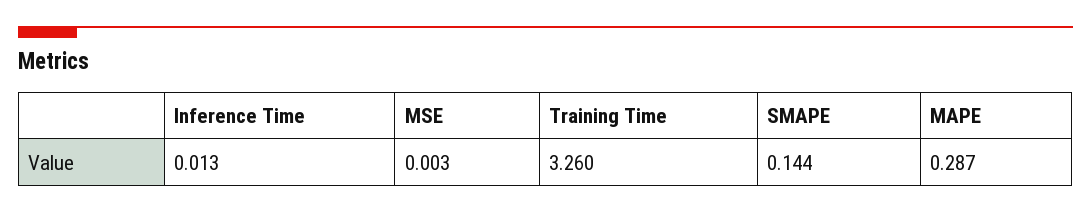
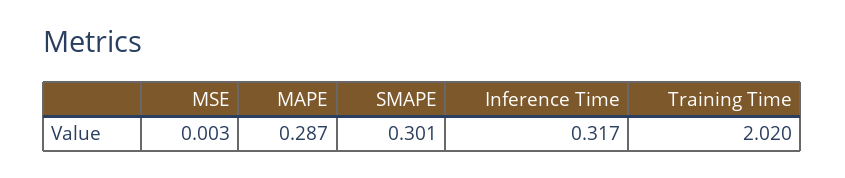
  {
-   "Inference Time": 0.013,
+   "Inference Time": 0.317,
    "MSE": 0.003,
-   "Training Time": 3.26,
+   "Training Time": 2.02,
-   "SMAPE": 0.144,
+   "SMAPE": 0.301,
    "MAPE": 0.287
  }

